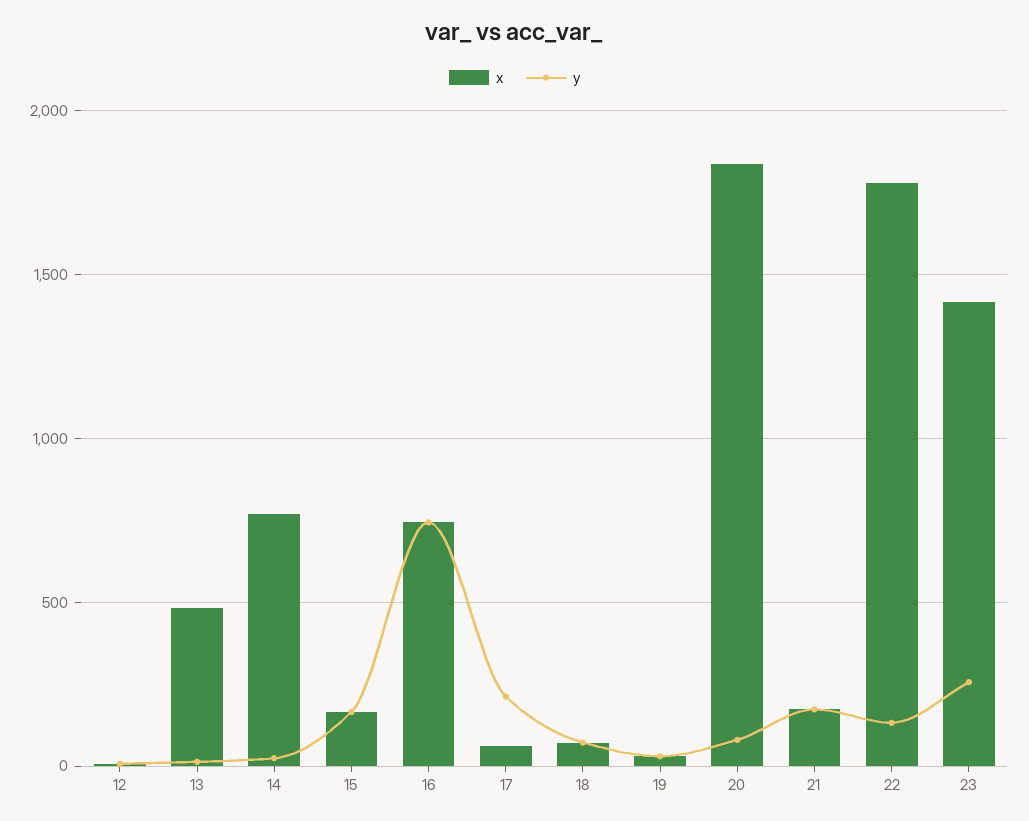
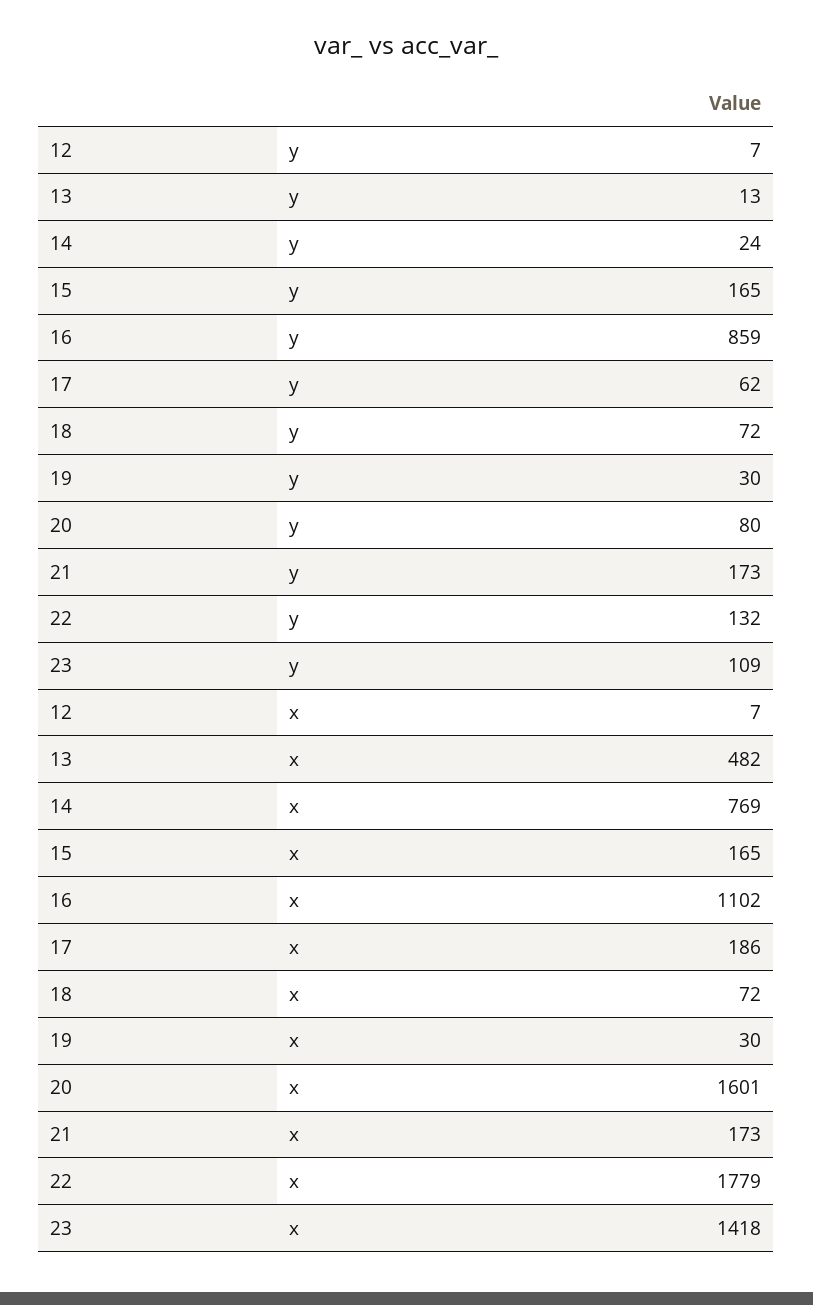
  {
    "x": {
      "12": 7,
      "13": 482,
      "14": 769,
      "15": 165,
-     "16": 750,
+     "16": 1102,
-     "17": 50,
+     "17": 186,
      "18": 72,
      "19": 30,
-     "20": 1850,
+     "20": 1601,
      "21": 173,
      "22": 1779,
      "23": 1418
    },
    "y": {
      "12": 7,
      "13": 13,
      "14": 24,
      "15": 165,
-     "16": 750,
+     "16": 859,
-     "17": 200,
+     "17": 62,
      "18": 72,
      "19": 30,
      "20": 80,
      "21": 173,
      "22": 132,
-     "23": 250
+     "23": 109
    }
  }

